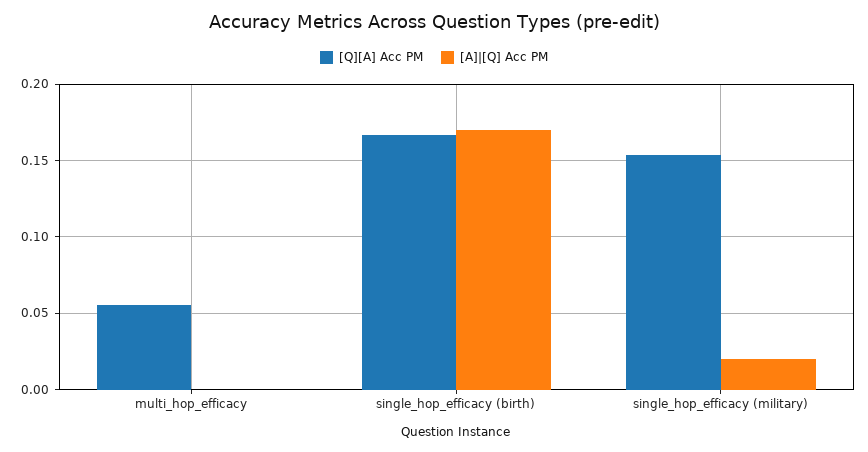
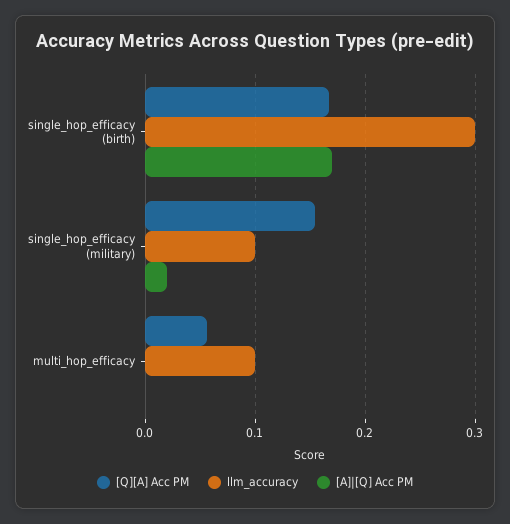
  {
    "[Q][A] Acc PM": {
      "multi_hop_efficacy": 0.055,
      "single_hop_efficacy (birth)": 0.165,
      "single_hop_efficacy (military)": 0.155
    },
    "[A]|[Q] Acc PM": {
      "multi_hop_efficacy": 0,
      "single_hop_efficacy (birth)": 0.17,
      "single_hop_efficacy (military)": 0.02
-   }
+   },
+   "llm_accuracy": {
+     "single_hop_efficacy (birth)": 0.3,
+     "single_hop_efficacy (military)": 0.1,
+     "multi_hop_efficacy": 0.1
+   }
  }

